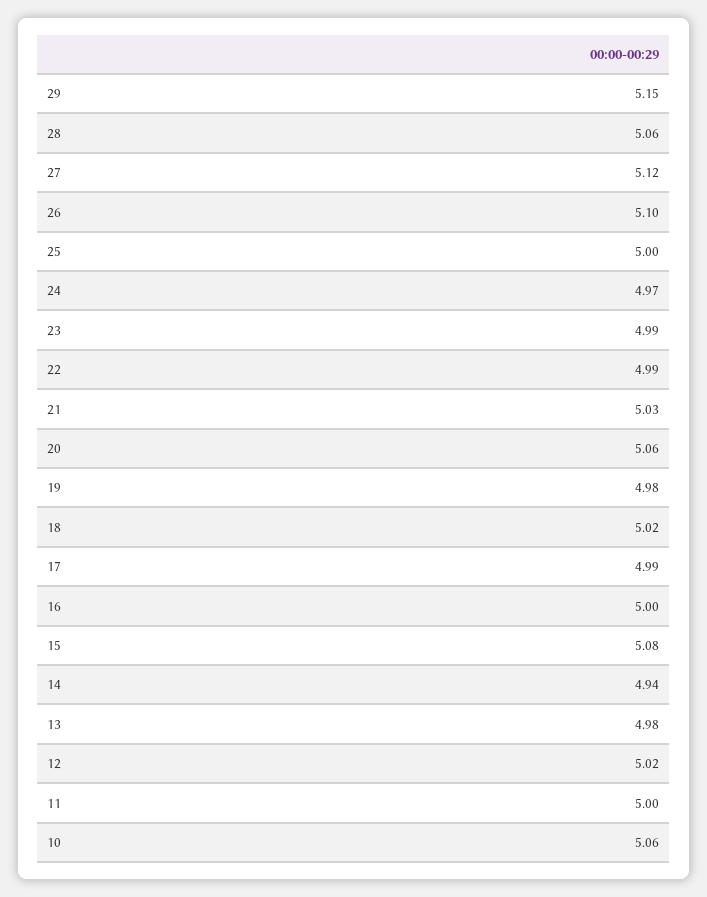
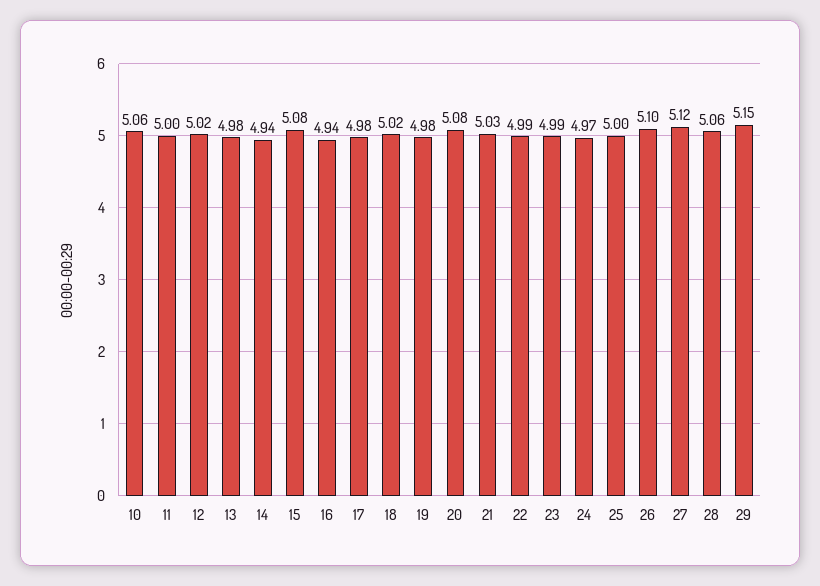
  {
    "29": 5.15,
    "28": 5.06,
    "27": 5.12,
    "26": 5.1,
    "25": 5,
    "24": 4.97,
    "23": 4.99,
    "22": 4.99,
    "21": 5.03,
-   "20": 5.06,
+   "20": 5.08,
    "19": 4.98,
    "18": 5.02,
-   "17": 4.99,
+   "17": 4.98,
-   "16": 5,
+   "16": 4.94,
    "15": 5.08,
    "14": 4.94,
    "13": 4.98,
    "12": 5.02,
    "11": 5,
    "10": 5.06
  }

